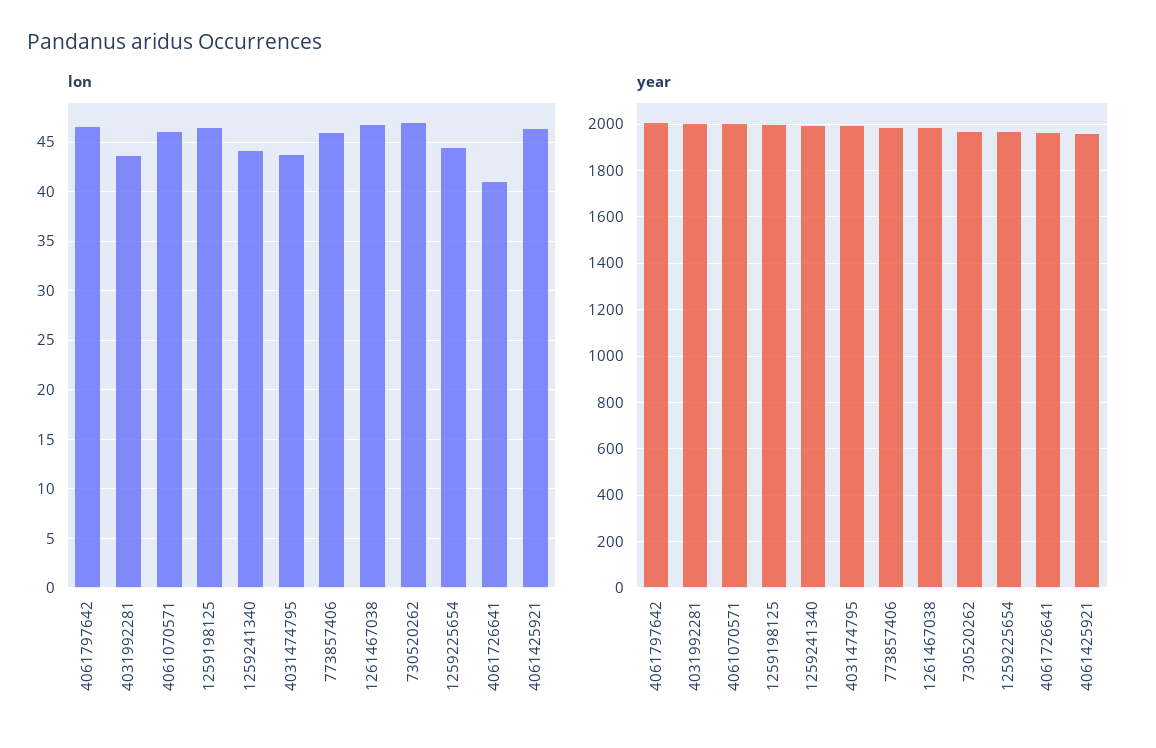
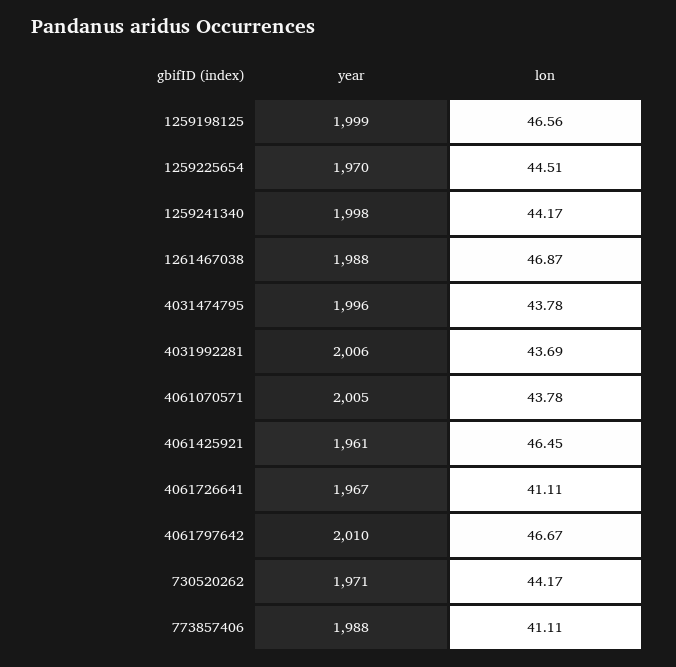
  {
    "lon": {
      "4061797642": 46.67,
      "4031992281": 43.69,
-     "4061070571": 46,
+     "4061070571": 43.78,
      "1259198125": 46.56,
      "1259241340": 44.17,
      "4031474795": 43.78,
-     "773857406": 46,
+     "773857406": 41.11,
      "1261467038": 46.87,
-     "730520262": 47,
+     "730520262": 44.17,
      "1259225654": 44.51,
      "4061726641": 41.11,
      "4061425921": 46.45
    },
    "year": {
      "4061797642": 2010,
      "4031992281": 2006,
      "4061070571": 2005,
      "1259198125": 1999,
      "1259241340": 1998,
      "4031474795": 1996,
      "773857406": 1988,
      "1261467038": 1988,
      "730520262": 1971,
      "1259225654": 1970,
      "4061726641": 1967,
      "4061425921": 1961
    }
  }

